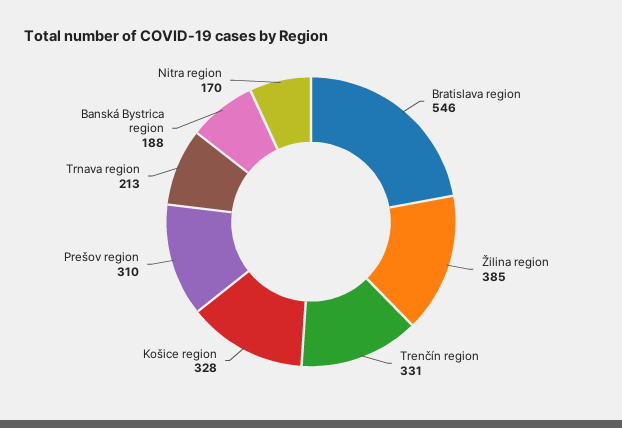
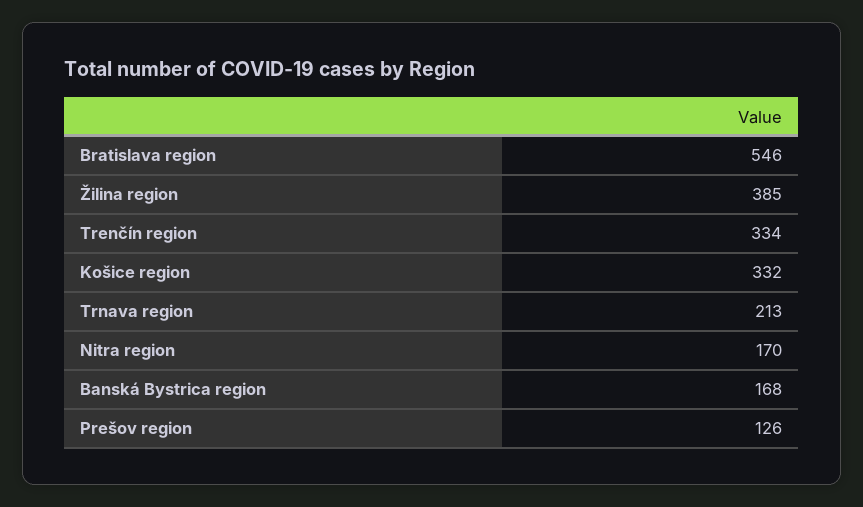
  {
    "Bratislava region": 546,
    "Žilina region": 385,
-   "Trenčín region": 331,
+   "Trenčín region": 334,
-   "Košice region": 328,
+   "Košice region": 332,
-   "Prešov region": 310,
+   "Prešov region": 126,
    "Trnava region": 213,
-   "Banská Bystrica region": 188,
+   "Banská Bystrica region": 168,
    "Nitra region": 170
  }

